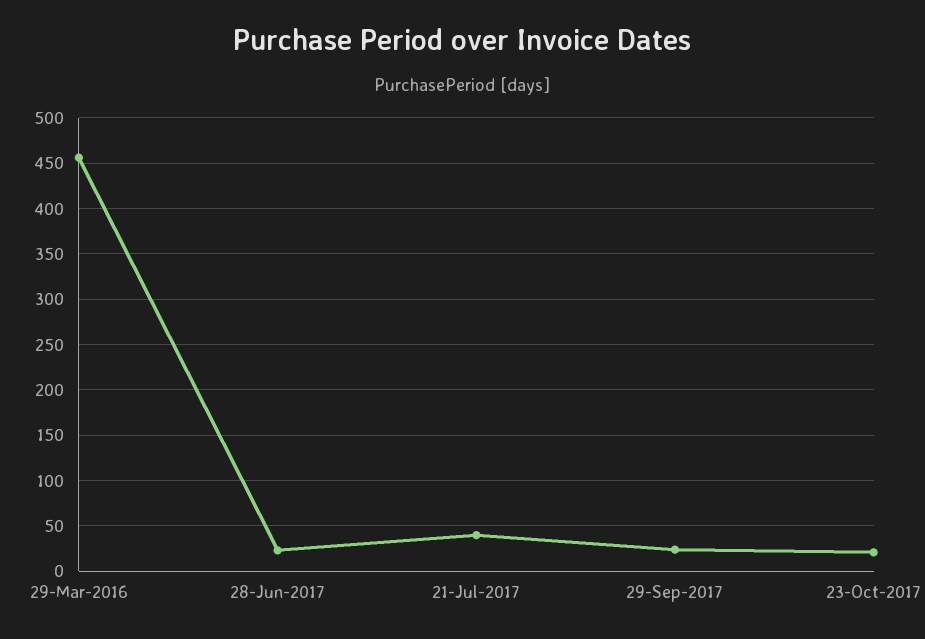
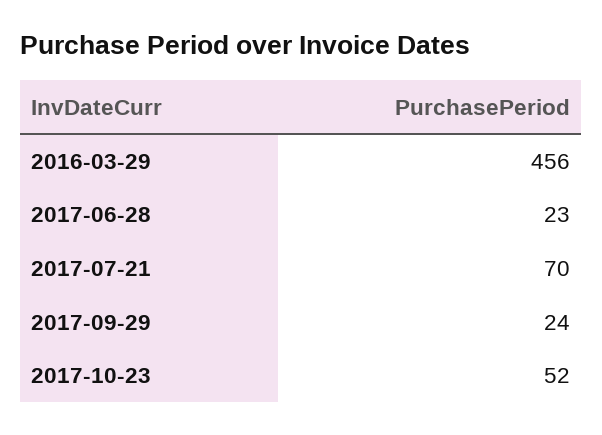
  {
    "29-Mar-2016": 456,
    "28-Jun-2017": 23,
-   "21-Jul-2017": 40,
+   "21-Jul-2017": 70,
    "29-Sep-2017": 24,
-   "23-Oct-2017": 20
+   "23-Oct-2017": 52
  }

